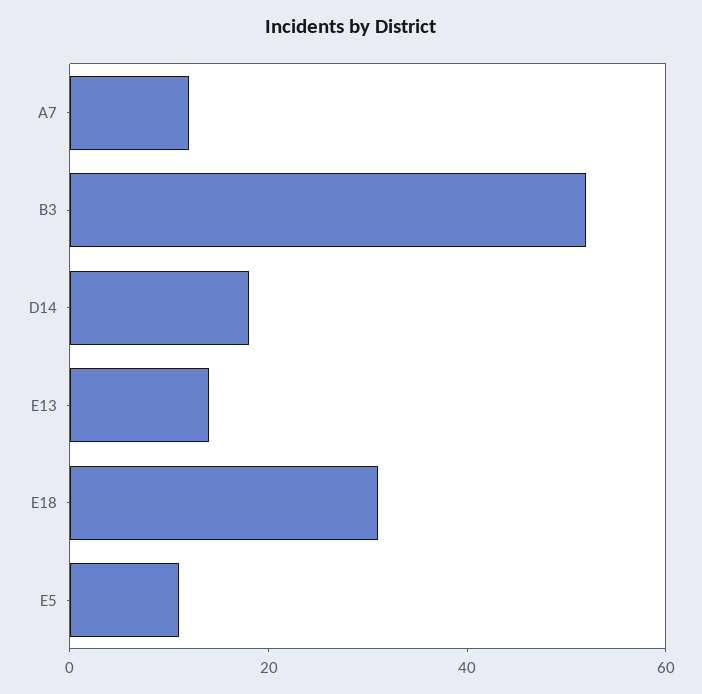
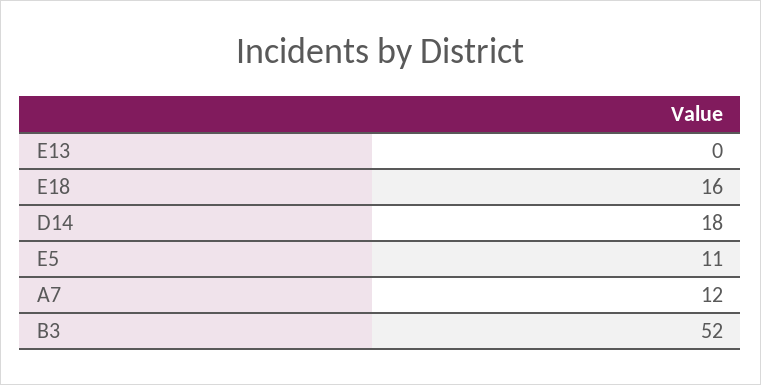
  {
    "A7": 12,
    "B3": 52,
    "D14": 18,
-   "E13": 15,
+   "E13": 0,
-   "E18": 30,
+   "E18": 16,
    "E5": 11
  }

